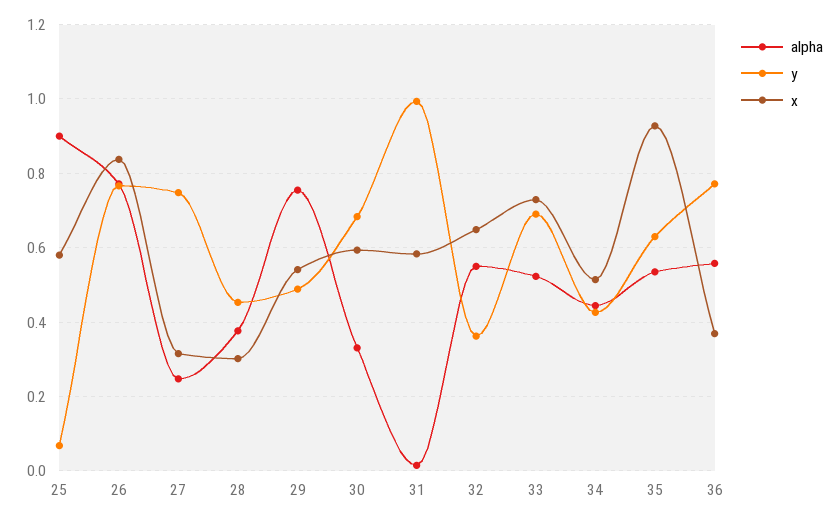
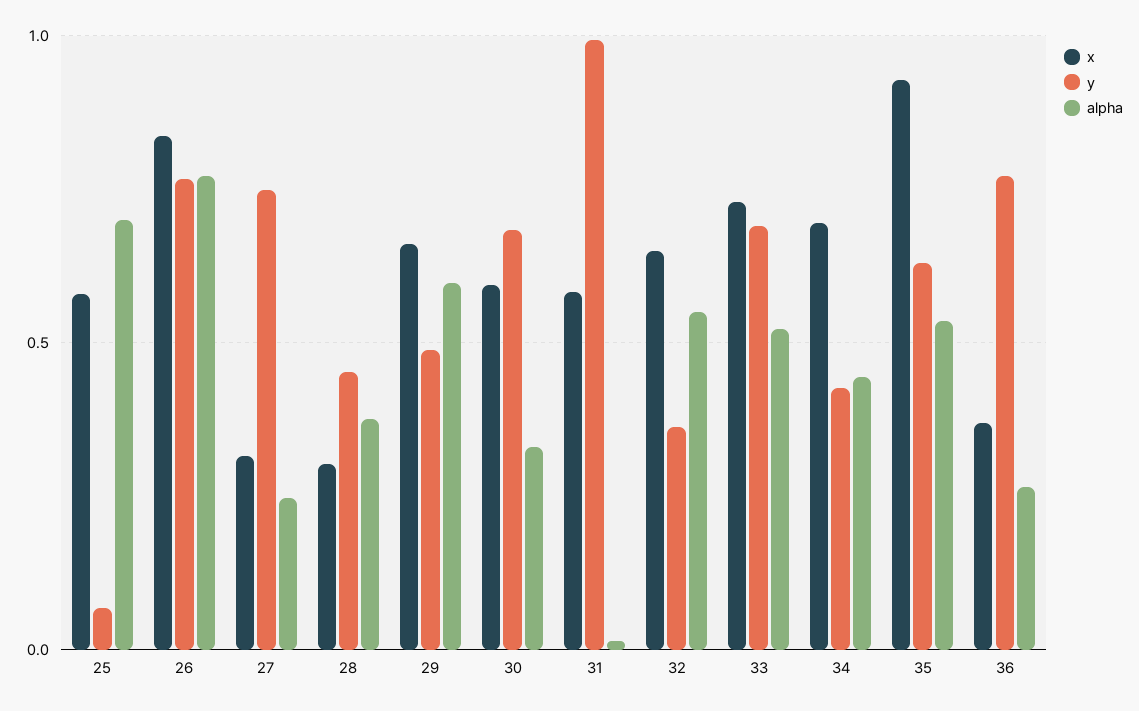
  {
    "alpha": {
-     "25": 0.9,
+     "25": 0.7,
      "26": 0.78,
      "27": 0.24,
      "28": 0.38,
-     "29": 0.76,
+     "29": 0.6,
      "30": 0.34,
      "31": 0.02,
      "32": 0.56,
      "33": 0.52,
      "34": 0.44,
      "35": 0.54,
-     "36": 0.56
+     "36": 0.25
    },
    "y": {
      "25": 0.06,
      "26": 0.76,
      "27": 0.74,
      "28": 0.46,
      "29": 0.48,
      "30": 0.68,
      "31": 1,
      "32": 0.36,
      "33": 0.7,
      "34": 0.42,
      "35": 0.64,
      "36": 0.78
    },
    "x": {
      "25": 0.58,
      "26": 0.84,
      "27": 0.32,
      "28": 0.3,
-     "29": 0.54,
+     "29": 0.65,
      "30": 0.6,
      "31": 0.58,
      "32": 0.64,
      "33": 0.72,
-     "34": 0.52,
+     "34": 0.7,
      "35": 0.92,
      "36": 0.36
    }
  }

